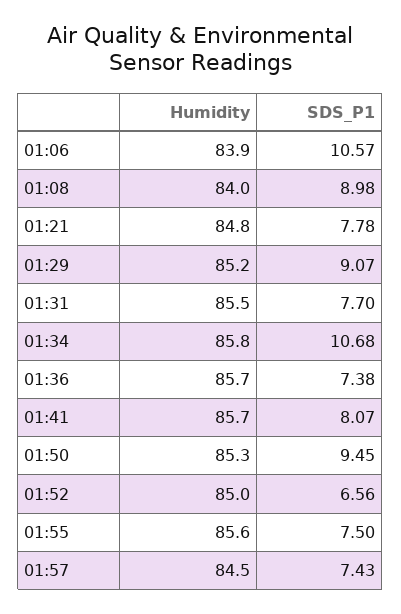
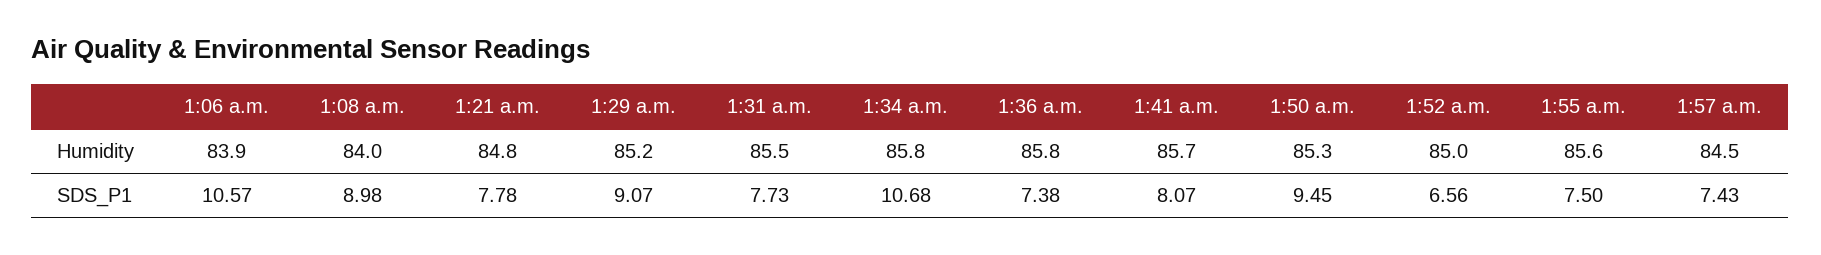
  {
    "Humidity": {
      "01:06": 83.9,
      "01:08": 84,
      "01:21": 84.8,
      "01:29": 85.2,
      "01:31": 85.5,
      "01:34": 85.8,
-     "01:36": 85.7,
+     "01:36": 85.8,
      "01:41": 85.7,
      "01:50": 85.3,
      "01:52": 85,
      "01:55": 85.6,
      "01:57": 84.5
    },
    "SDS_P1": {
      "01:06": 10.57,
      "01:08": 8.98,
      "01:21": 7.78,
      "01:29": 9.07,
-     "01:31": 7.7,
+     "01:31": 7.73,
      "01:34": 10.68,
      "01:36": 7.38,
      "01:41": 8.07,
      "01:50": 9.45,
      "01:52": 6.56,
      "01:55": 7.5,
      "01:57": 7.43
    }
  }

